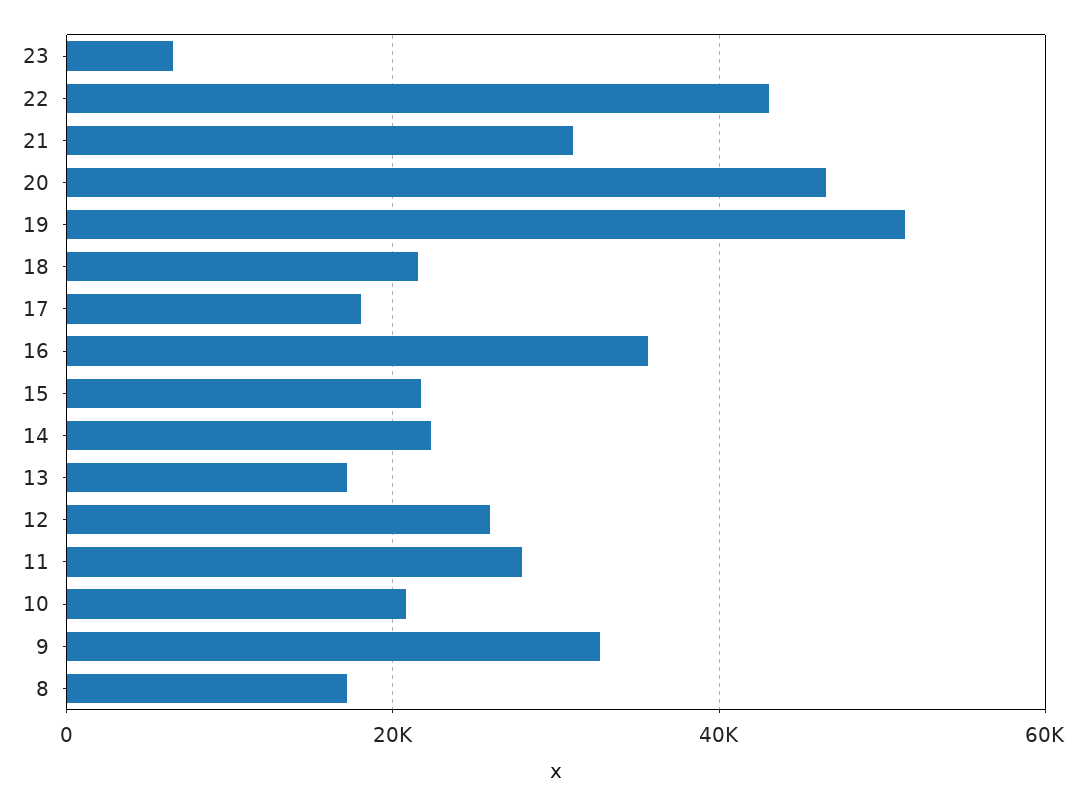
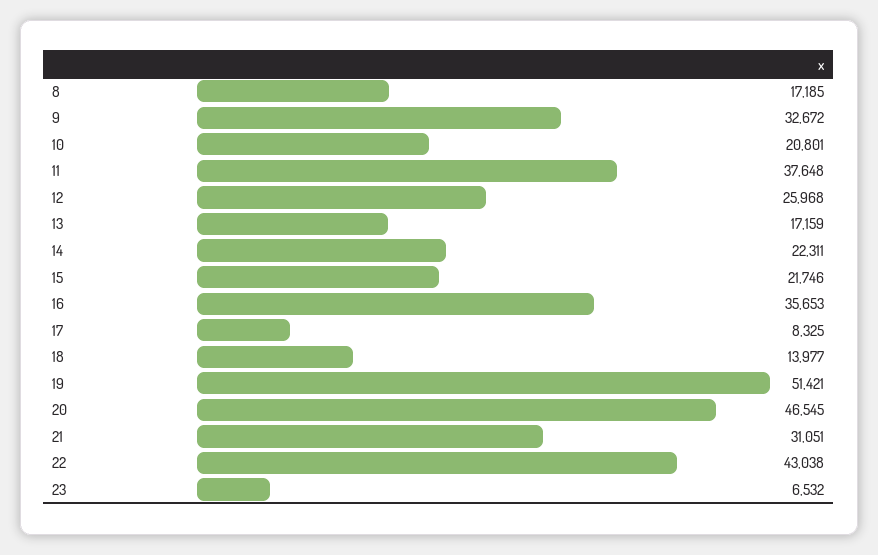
  {
    "23": 6532,
    "22": 43038,
    "21": 31051,
    "20": 46545,
    "19": 51421,
-   "18": 22000,
+   "18": 13977,
-   "17": 18000,
+   "17": 8325,
    "16": 35653,
    "15": 21746,
    "14": 22311,
    "13": 17159,
    "12": 25968,
-   "11": 28000,
+   "11": 37648,
    "10": 20801,
    "9": 32672,
    "8": 17185
  }

